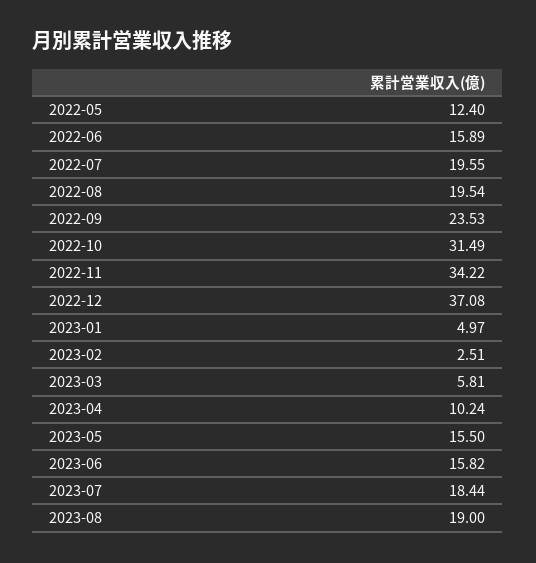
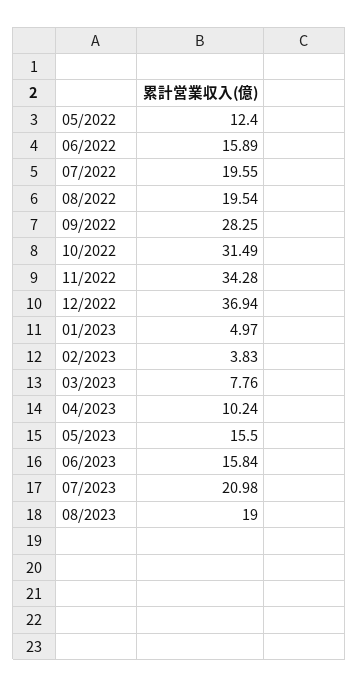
  {
    "2022-05": 12.4,
    "2022-06": 15.89,
    "2022-07": 19.55,
    "2022-08": 19.54,
-   "2022-09": 23.53,
+   "2022-09": 28.25,
    "2022-10": 31.49,
-   "2022-11": 34.22,
+   "2022-11": 34.28,
-   "2022-12": 37.08,
+   "2022-12": 36.94,
    "2023-01": 4.97,
-   "2023-02": 2.51,
+   "2023-02": 3.83,
-   "2023-03": 5.81,
+   "2023-03": 7.76,
    "2023-04": 10.24,
    "2023-05": 15.5,
-   "2023-06": 15.82,
+   "2023-06": 15.84,
-   "2023-07": 18.44,
+   "2023-07": 20.98,
    "2023-08": 19
  }

